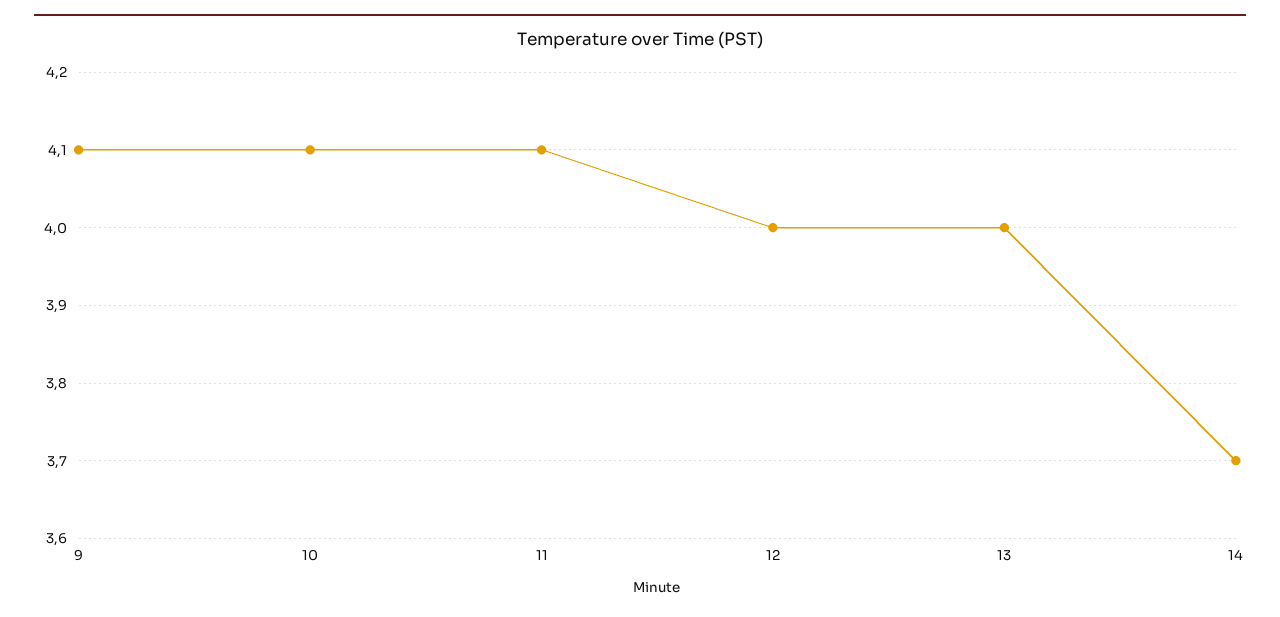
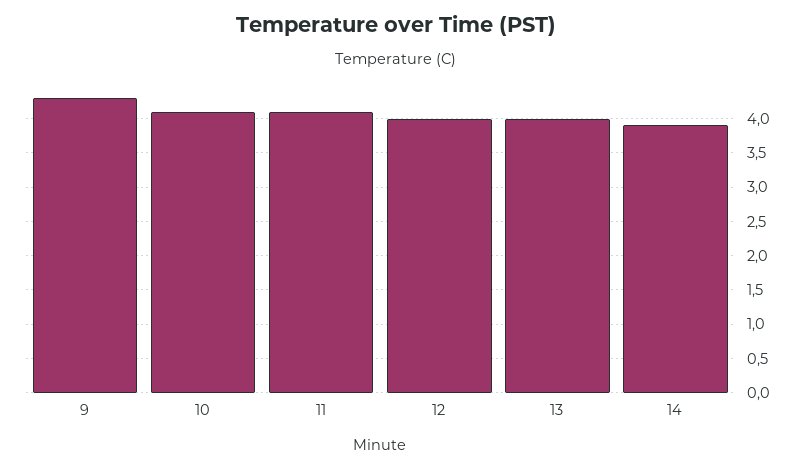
  {
-   "9": 4.1,
+   "9": 4.3,
    "10": 4.1,
    "11": 4.1,
    "12": 4,
    "13": 4,
-   "14": 3.7
+   "14": 3.9
  }

